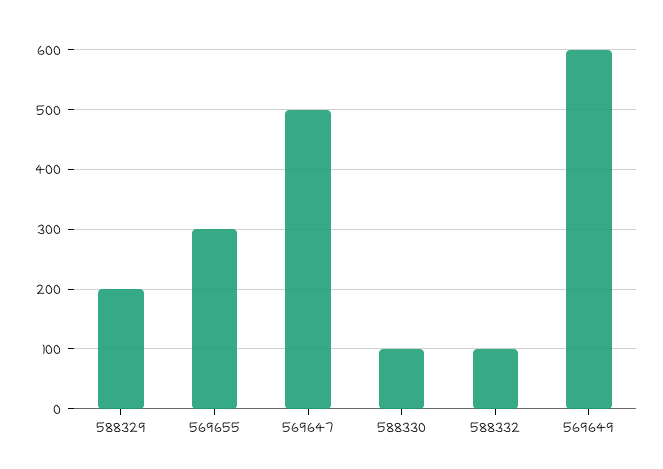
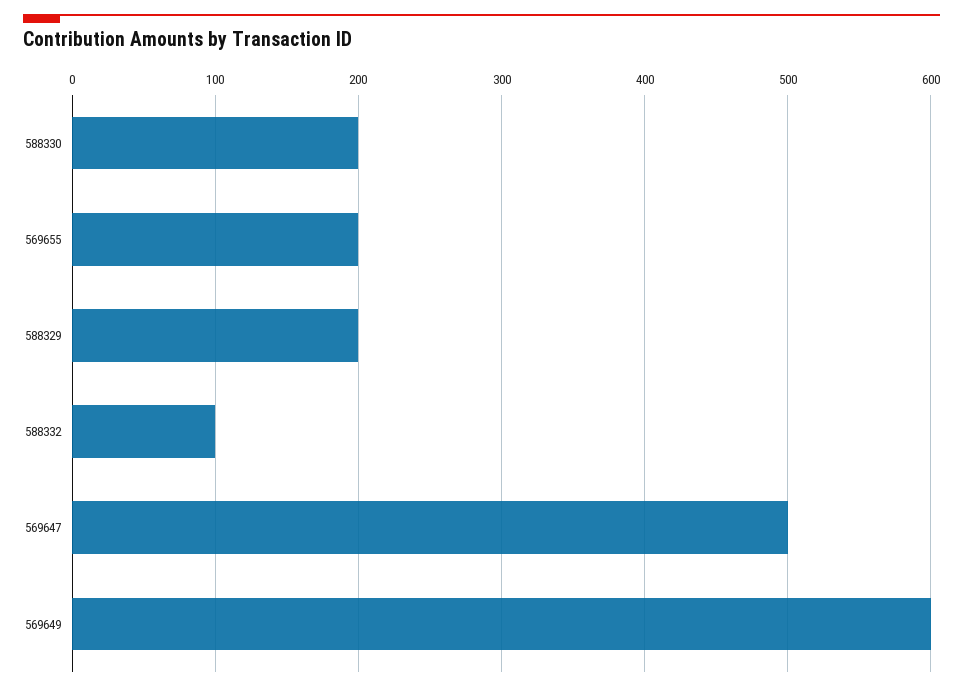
  {
    "588329": 200,
-   "569655": 300,
+   "569655": 200,
    "569647": 500,
-   "588330": 100,
+   "588330": 200,
    "588332": 100,
    "569649": 600
  }

